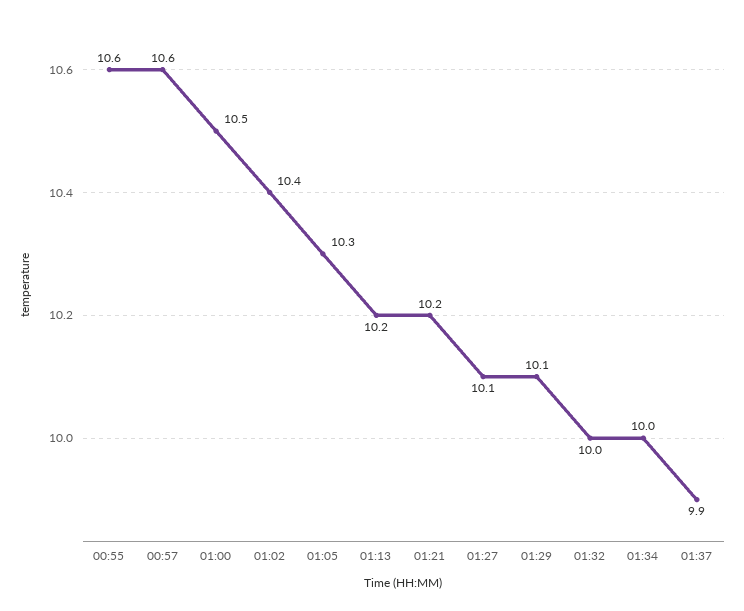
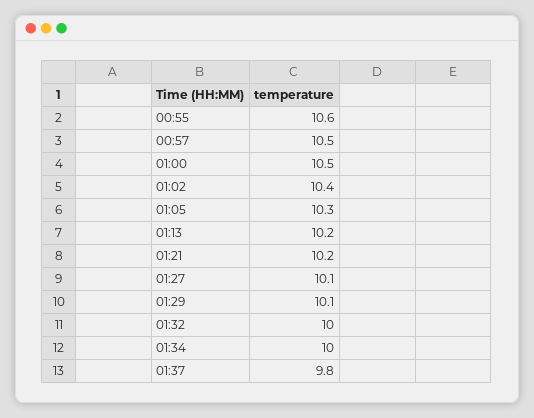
  {
    "00:55": 10.6,
-   "00:57": 10.6,
+   "00:57": 10.5,
    "01:00": 10.5,
    "01:02": 10.4,
    "01:05": 10.3,
    "01:13": 10.2,
    "01:21": 10.2,
    "01:27": 10.1,
    "01:29": 10.1,
    "01:32": 10,
    "01:34": 10,
-   "01:37": 9.9
+   "01:37": 9.8
  }

